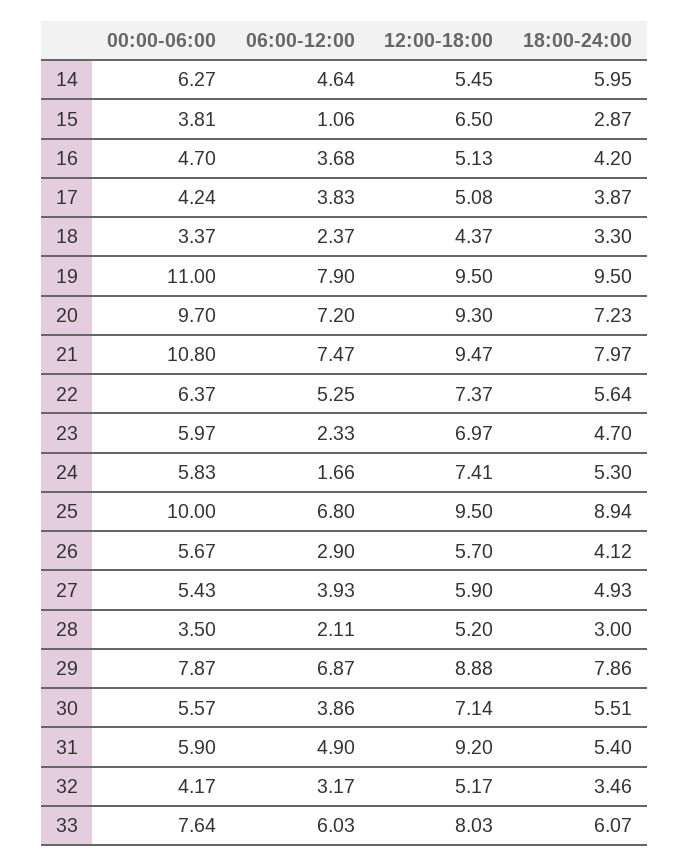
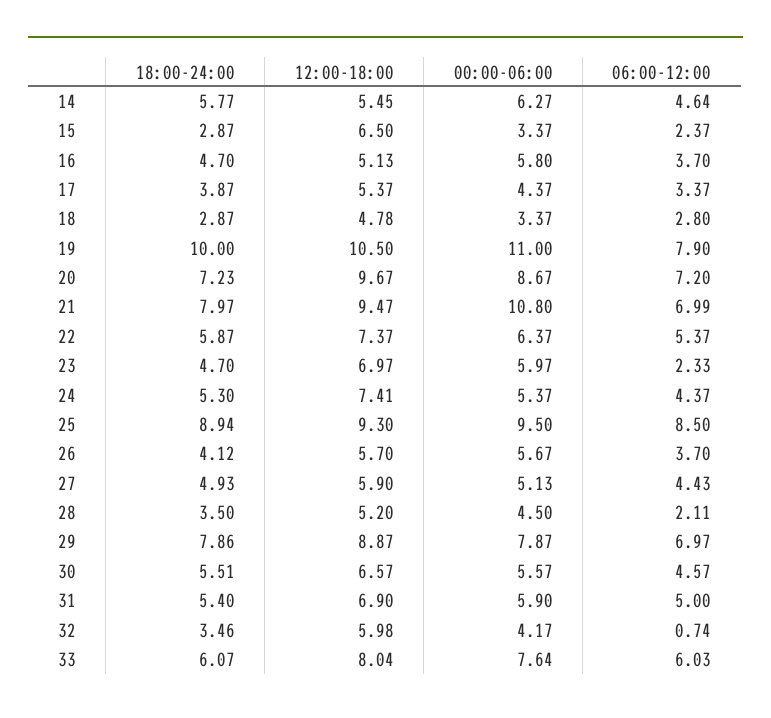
  {
    "00:00-06:00": {
      "14": 6.27,
-     "15": 3.81,
+     "15": 3.37,
-     "16": 4.7,
+     "16": 5.8,
-     "17": 4.24,
+     "17": 4.37,
      "18": 3.37,
      "19": 11,
-     "20": 9.7,
+     "20": 8.67,
      "21": 10.8,
      "22": 6.37,
      "23": 5.97,
-     "24": 5.83,
+     "24": 5.37,
-     "25": 10,
+     "25": 9.5,
      "26": 5.67,
-     "27": 5.43,
+     "27": 5.13,
-     "28": 3.5,
+     "28": 4.5,
      "29": 7.87,
      "30": 5.57,
      "31": 5.9,
      "32": 4.17,
      "33": 7.64
    },
    "06:00-12:00": {
      "14": 4.64,
-     "15": 1.06,
+     "15": 2.37,
-     "16": 3.68,
+     "16": 3.7,
-     "17": 3.83,
+     "17": 3.37,
-     "18": 2.37,
+     "18": 2.8,
      "19": 7.9,
      "20": 7.2,
-     "21": 7.47,
+     "21": 6.99,
-     "22": 5.25,
+     "22": 5.37,
      "23": 2.33,
-     "24": 1.66,
+     "24": 4.37,
-     "25": 6.8,
+     "25": 8.5,
-     "26": 2.9,
+     "26": 3.7,
-     "27": 3.93,
+     "27": 4.43,
      "28": 2.11,
-     "29": 6.87,
+     "29": 6.97,
-     "30": 3.86,
+     "30": 4.57,
-     "31": 4.9,
+     "31": 5,
-     "32": 3.17,
+     "32": 0.74,
      "33": 6.03
    },
    "12:00-18:00": {
      "14": 5.45,
      "15": 6.5,
      "16": 5.13,
-     "17": 5.08,
+     "17": 5.37,
-     "18": 4.37,
+     "18": 4.78,
-     "19": 9.5,
+     "19": 10.5,
-     "20": 9.3,
+     "20": 9.67,
      "21": 9.47,
      "22": 7.37,
      "23": 6.97,
      "24": 7.41,
-     "25": 9.5,
+     "25": 9.3,
      "26": 5.7,
      "27": 5.9,
      "28": 5.2,
-     "29": 8.88,
+     "29": 8.87,
-     "30": 7.14,
+     "30": 6.57,
-     "31": 9.2,
+     "31": 6.9,
-     "32": 5.17,
+     "32": 5.98,
-     "33": 8.03
+     "33": 8.04
    },
    "18:00-24:00": {
-     "14": 5.95,
+     "14": 5.77,
      "15": 2.87,
-     "16": 4.2,
+     "16": 4.7,
      "17": 3.87,
-     "18": 3.3,
+     "18": 2.87,
-     "19": 9.5,
+     "19": 10,
      "20": 7.23,
      "21": 7.97,
-     "22": 5.64,
+     "22": 5.87,
      "23": 4.7,
      "24": 5.3,
      "25": 8.94,
      "26": 4.12,
      "27": 4.93,
-     "28": 3,
+     "28": 3.5,
      "29": 7.86,
      "30": 5.51,
      "31": 5.4,
      "32": 3.46,
      "33": 6.07
    }
  }

